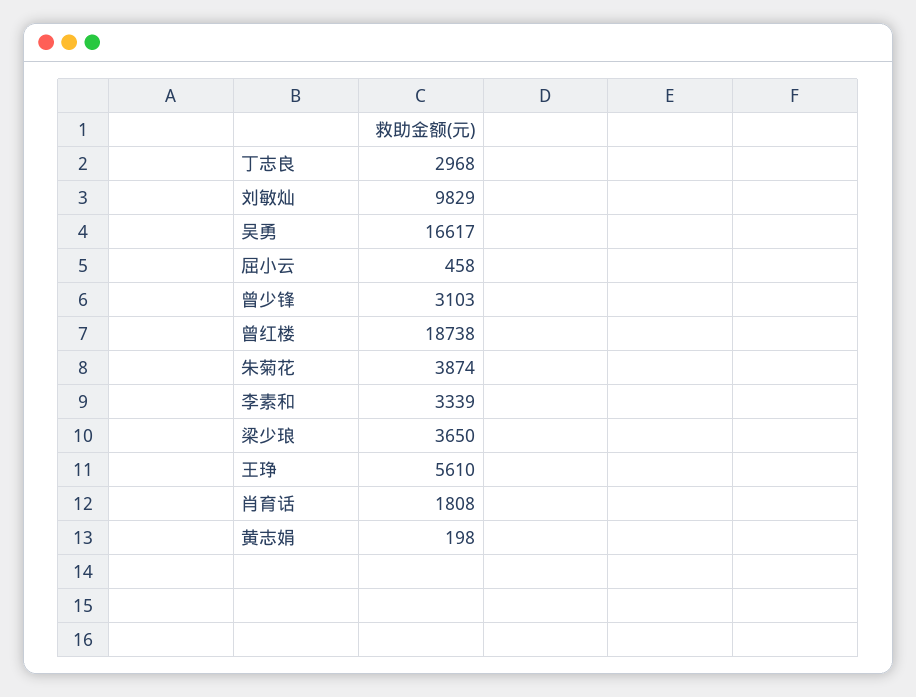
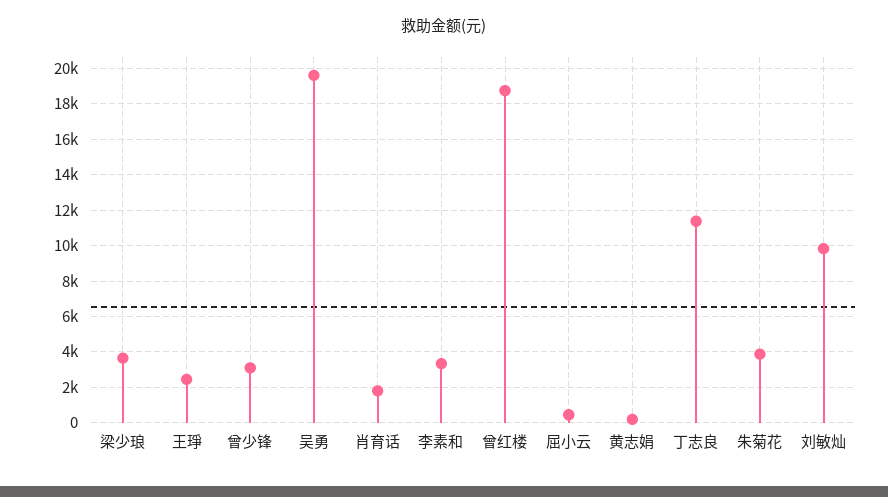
  {
-   "丁志良": 2968,
+   "丁志良": 11500,
    "刘敏灿": 9829,
-   "吴勇": 16617,
+   "吴勇": 19500,
    "屈小云": 458,
    "曾少锋": 3103,
    "曾红楼": 18738,
    "朱菊花": 3874,
    "李素和": 3339,
    "梁少琅": 3650,
-   "王琤": 5610,
+   "王琤": 2500,
    "肖育话": 1808,
    "黄志娟": 198
  }

